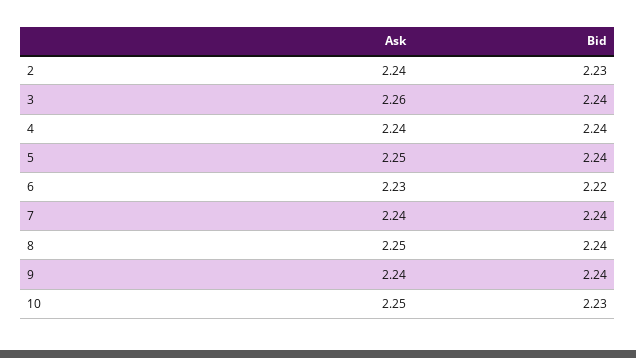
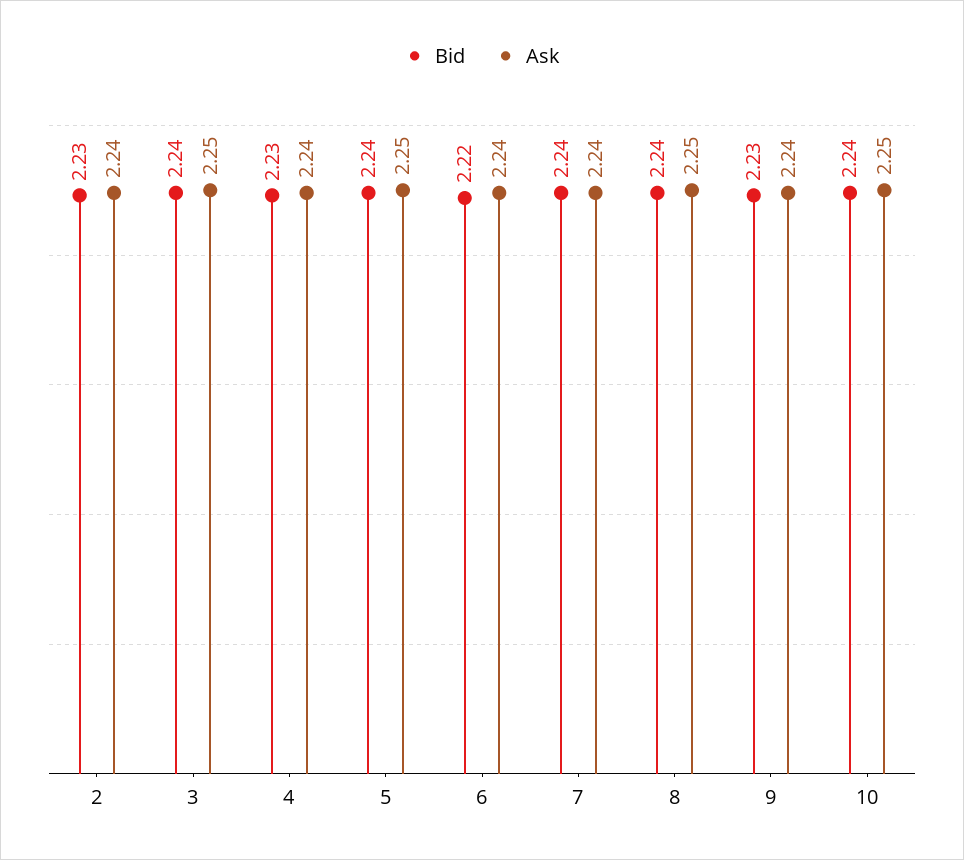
  {
    "Ask": {
      "2": 2.24,
-     "3": 2.26,
+     "3": 2.25,
      "4": 2.24,
      "5": 2.25,
-     "6": 2.23,
+     "6": 2.24,
      "7": 2.24,
      "8": 2.25,
      "9": 2.24,
      "10": 2.25
    },
    "Bid": {
      "2": 2.23,
      "3": 2.24,
-     "4": 2.24,
+     "4": 2.23,
      "5": 2.24,
      "6": 2.22,
      "7": 2.24,
      "8": 2.24,
-     "9": 2.24,
+     "9": 2.23,
-     "10": 2.23
+     "10": 2.24
    }
  }

